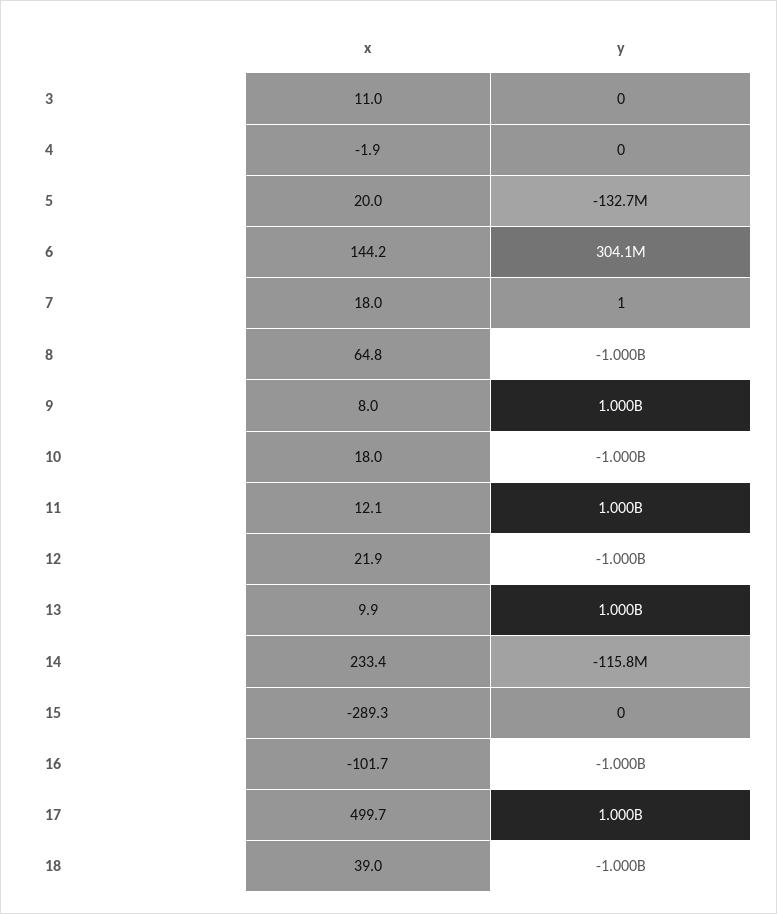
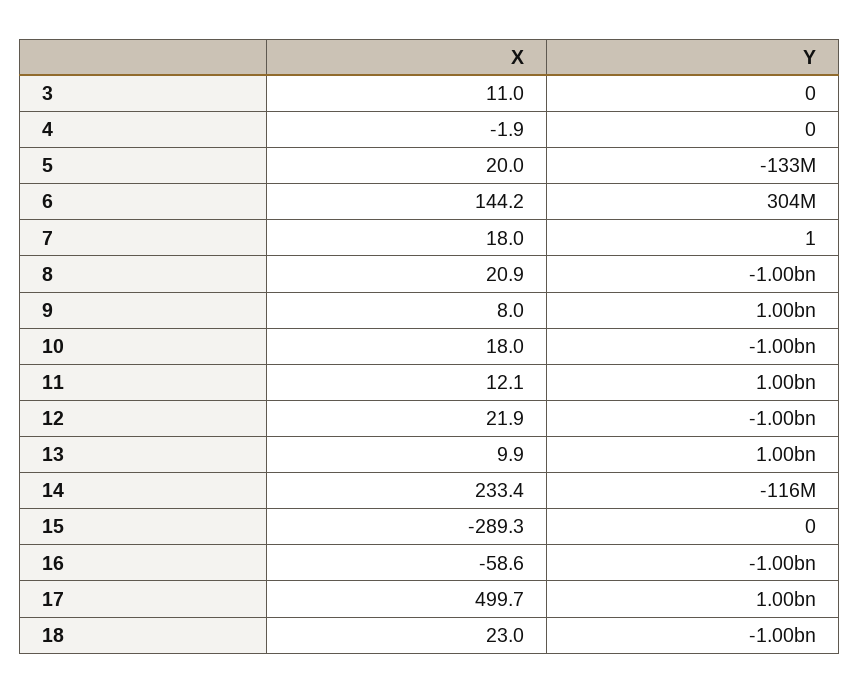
  {
    "x": {
      "3": 11,
      "4": -1.9,
      "5": 20,
      "6": 144.2,
      "7": 18,
-     "8": 64.8,
+     "8": 20.9,
      "9": 8,
      "10": 18,
      "11": 12.1,
      "12": 21.9,
      "13": 9.9,
      "14": 233.4,
      "15": -289.3,
-     "16": -101.7,
+     "16": -58.6,
      "17": 499.7,
-     "18": 39
+     "18": 23
    },
    "y": {
      "3": 0,
      "4": 0,
      "5": -132700000,
      "6": 304100000,
      "7": 1,
      "8": -1000000000,
      "9": 1000000000,
      "10": -1000000000,
      "11": 1000000000,
      "12": -1000000000,
      "13": 1000000000,
      "14": -115800000,
      "15": 0,
      "16": -1000000000,
      "17": 1000000000,
      "18": -1000000000
    }
  }

